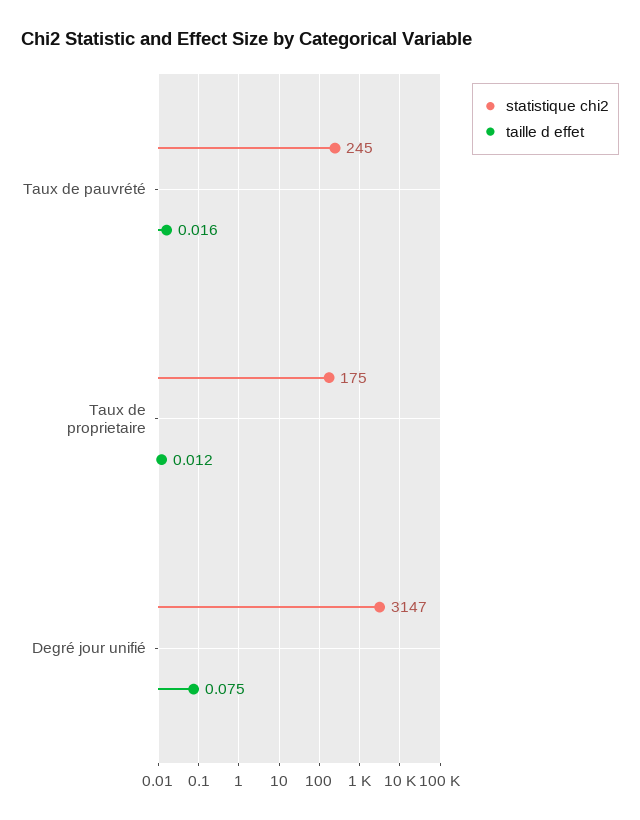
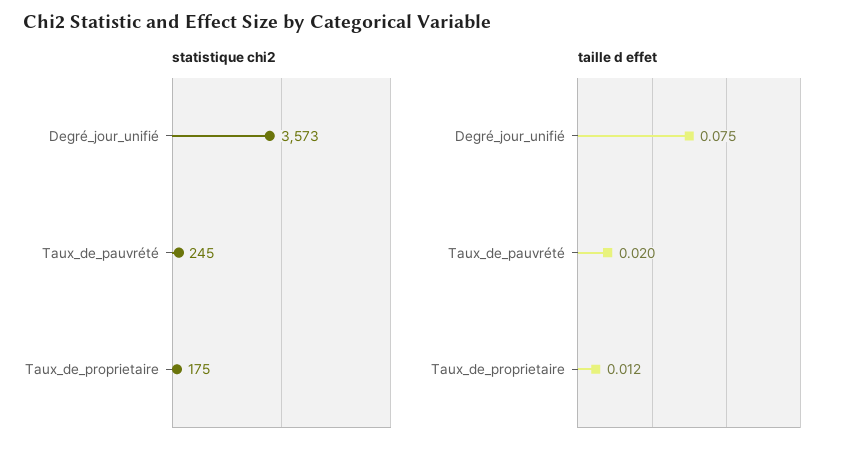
  {
    "statistique chi2": {
      "Taux de pauvrété": 245,
      "Taux de proprietaire": 175,
-     "Degré jour unifié": 3147
+     "Degré jour unifié": 3573
    },
    "taille d effet": {
-     "Taux de pauvrété": 0.016,
+     "Taux de pauvrété": 0.02,
      "Taux de proprietaire": 0.012,
      "Degré jour unifié": 0.075
    }
  }

